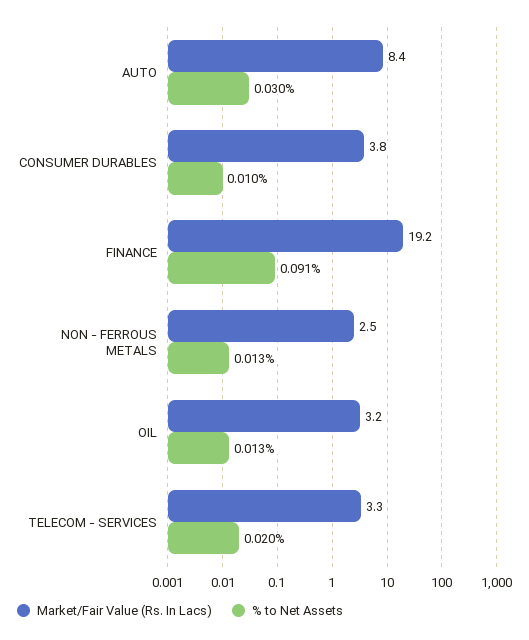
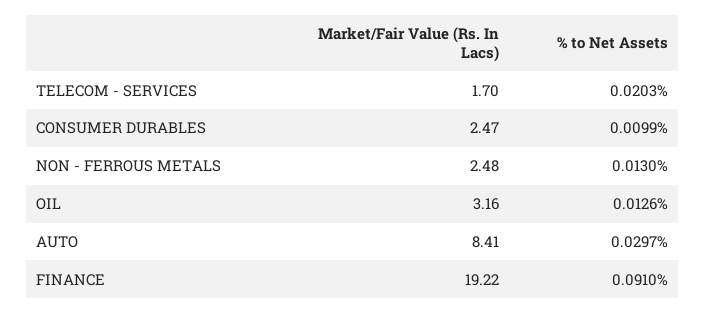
  {
    "Market/Fair Value (Rs. In Lacs)": {
      "AUTO": 8.41,
-     "CONSUMER DURABLES": 3.8,
+     "CONSUMER DURABLES": 2.47,
      "FINANCE": 19.22,
      "NON - FERROUS METALS": 2.48,
      "OIL": 3.16,
-     "TELECOM - SERVICES": 3.3
+     "TELECOM - SERVICES": 1.7
    },
    "% to Net Assets": {
      "AUTO": 0.0297,
      "CONSUMER DURABLES": 0.0099,
      "FINANCE": 0.091,
      "NON - FERROUS METALS": 0.013,
      "OIL": 0.0126,
      "TELECOM - SERVICES": 0.0203
    }
  }

